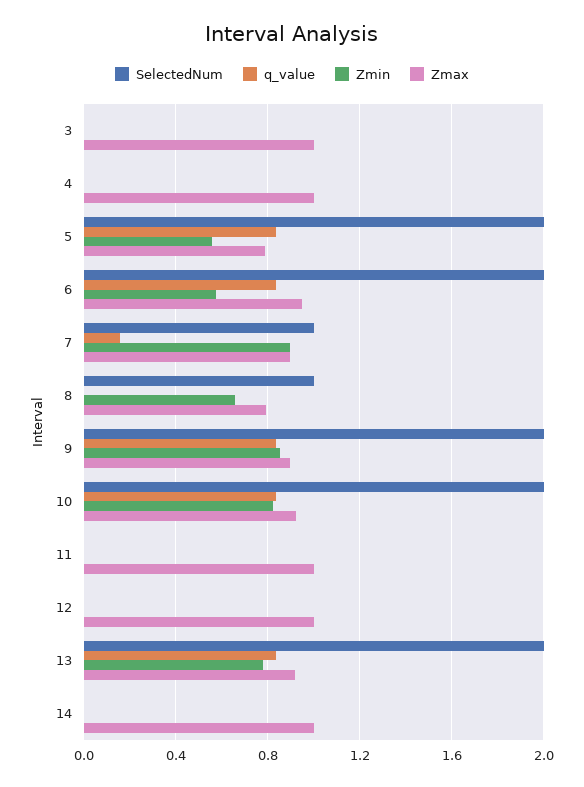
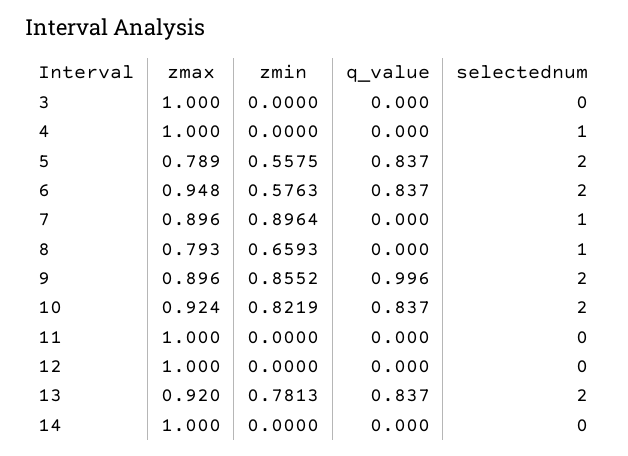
  {
    "SelectedNum": {
      "3": 0,
-     "4": 0,
+     "4": 1,
      "5": 2,
      "6": 2,
      "7": 1,
      "8": 1,
      "9": 2,
      "10": 2,
      "11": 0,
      "12": 0,
      "13": 2,
      "14": 0
    },
    "q_value": {
      "3": 0,
      "4": 0,
      "5": 0.837,
      "6": 0.837,
-     "7": 0.15,
+     "7": 0,
      "8": 0,
-     "9": 0.85,
+     "9": 0.996,
      "10": 0.837,
      "11": 0,
      "12": 0,
      "13": 0.837,
      "14": 0
    },
    "Zmin": {
      "3": 0,
      "4": 0,
      "5": 0.5575,
      "6": 0.5763,
      "7": 0.8964,
      "8": 0.6593,
      "9": 0.8552,
      "10": 0.8219,
      "11": 0,
      "12": 0,
      "13": 0.7813,
      "14": 0
    },
    "Zmax": {
      "3": 1,
      "4": 1,
      "5": 0.789,
      "6": 0.948,
      "7": 0.896,
      "8": 0.793,
      "9": 0.896,
      "10": 0.924,
      "11": 1,
      "12": 1,
      "13": 0.92,
      "14": 1
    }
  }

